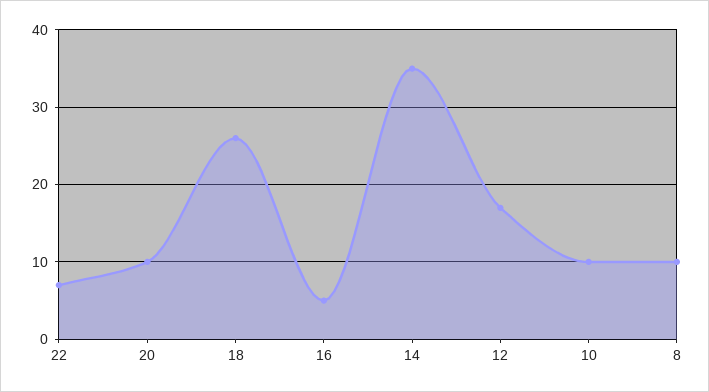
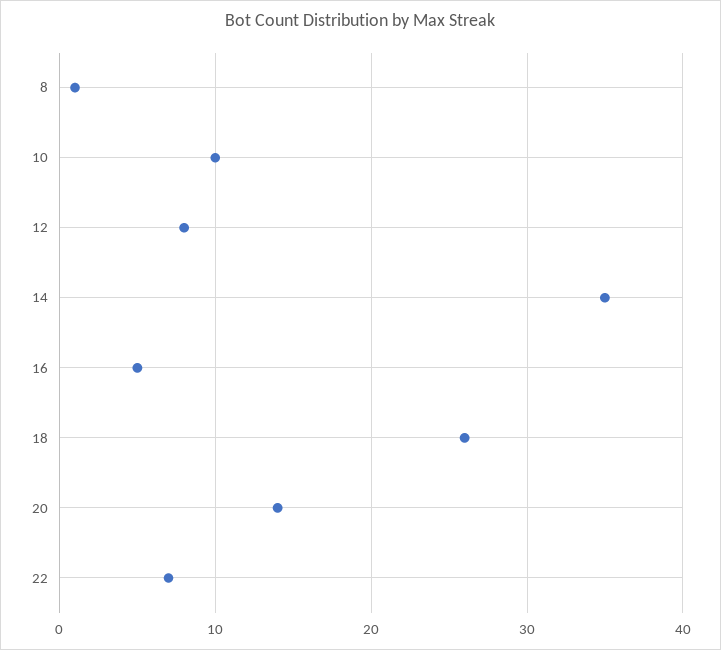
  {
    "22": 7,
-   "20": 10,
+   "20": 14,
    "18": 26,
    "16": 5,
    "14": 35,
-   "12": 17,
+   "12": 8,
    "10": 10,
-   "8": 10
+   "8": 1
  }

